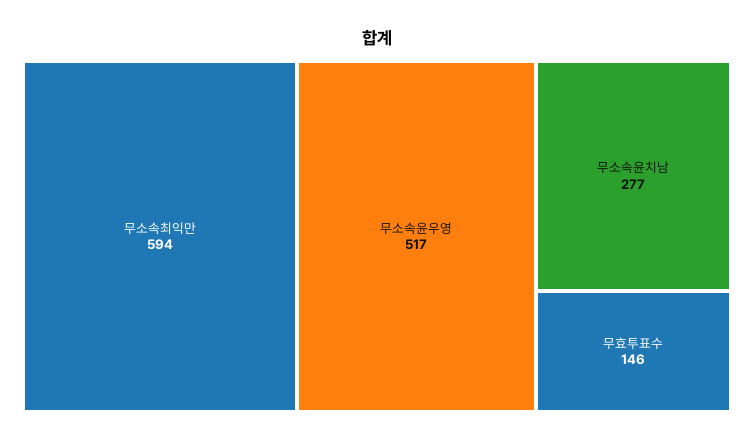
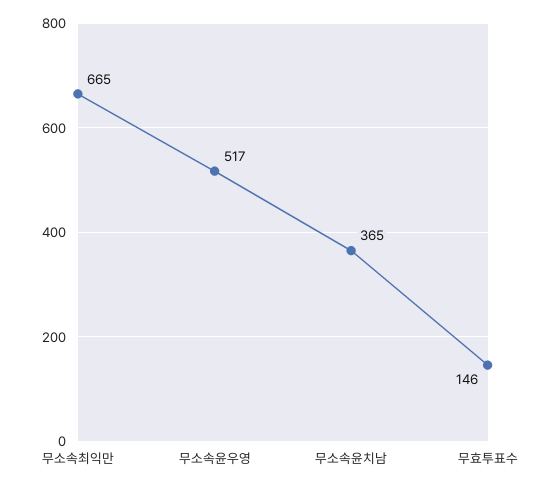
  {
-   "무소속최익만": 594,
+   "무소속최익만": 665,
    "무소속윤우영": 517,
-   "무소속윤치남": 277,
+   "무소속윤치남": 365,
    "무효투표수": 146
  }

